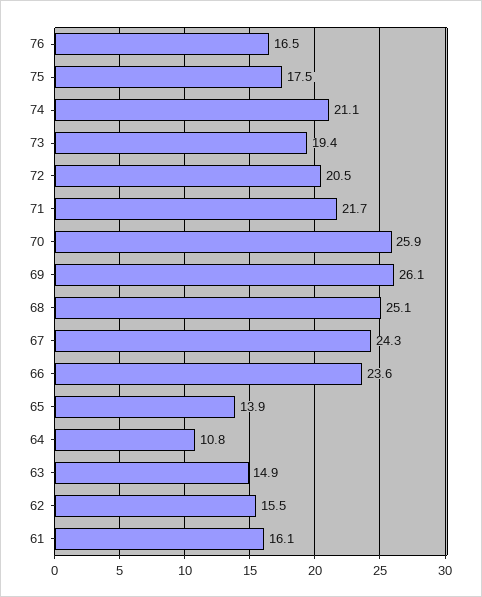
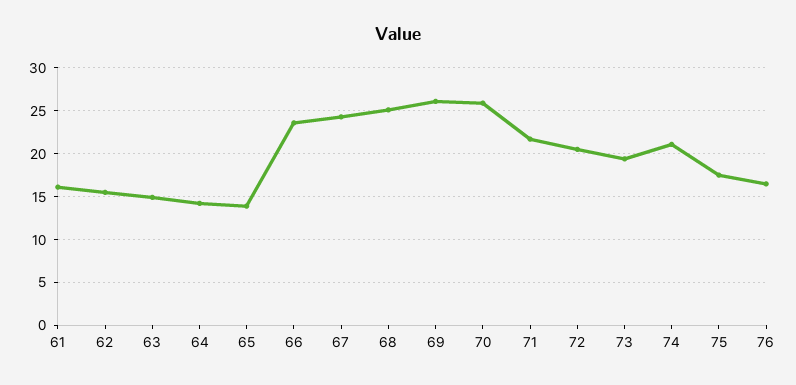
  {
    "76": 16.5,
    "75": 17.5,
    "74": 21.1,
    "73": 19.4,
    "72": 20.5,
    "71": 21.7,
    "70": 25.9,
    "69": 26.1,
    "68": 25.1,
    "67": 24.3,
    "66": 23.6,
    "65": 13.9,
-   "64": 10.8,
+   "64": 14,
    "63": 14.9,
    "62": 15.5,
    "61": 16.1
  }

